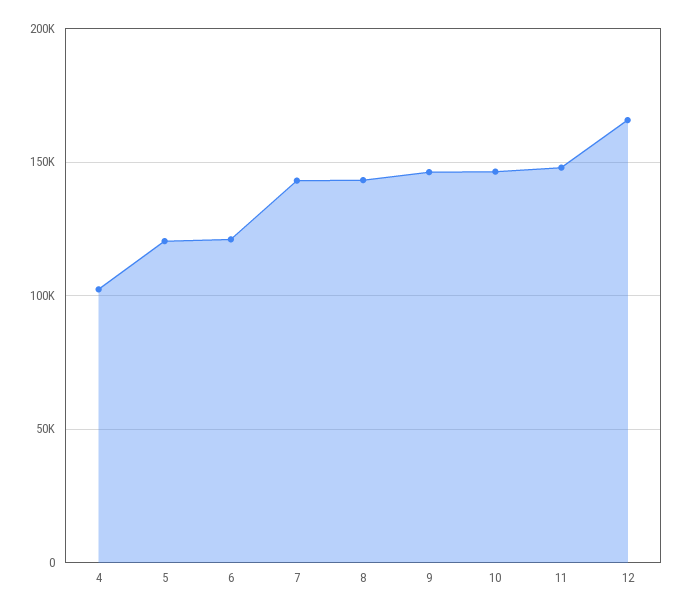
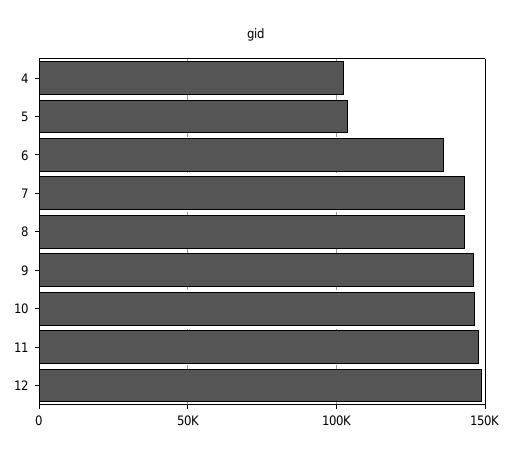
  {
    "4": 100000,
-   "5": 120000,
+   "5": 105000,
-   "6": 120000,
+   "6": 135000,
    "7": 145000,
    "8": 145000,
    "9": 145000,
    "10": 145000,
    "11": 150000,
-   "12": 165000
+   "12": 150000
  }

